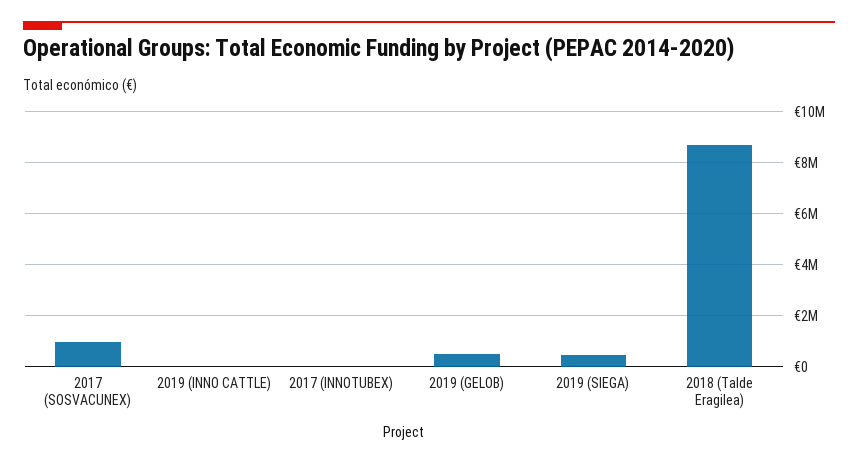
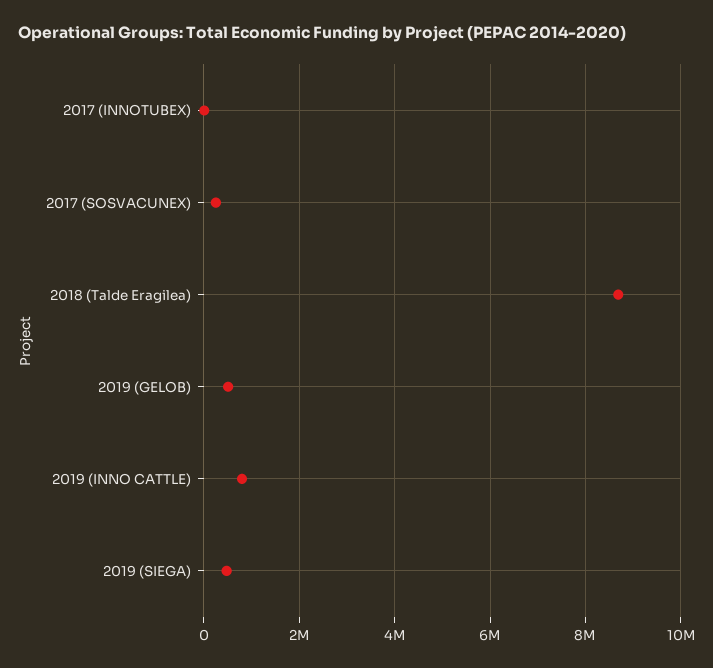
  {
-   "2017 (SOSVACUNEX)": 1000000,
+   "2017 (SOSVACUNEX)": 200000,
-   "2019 (INNO CATTLE)": 0,
+   "2019 (INNO CATTLE)": 800000,
    "2017 (INNOTUBEX)": 0,
    "2019 (GELOB)": 600000,
    "2019 (SIEGA)": 400000,
    "2018 (Talde Eragilea)": 8600000
  }

